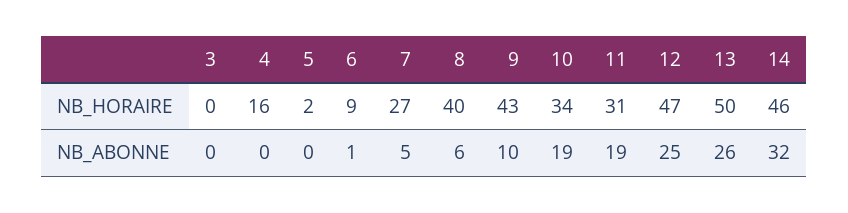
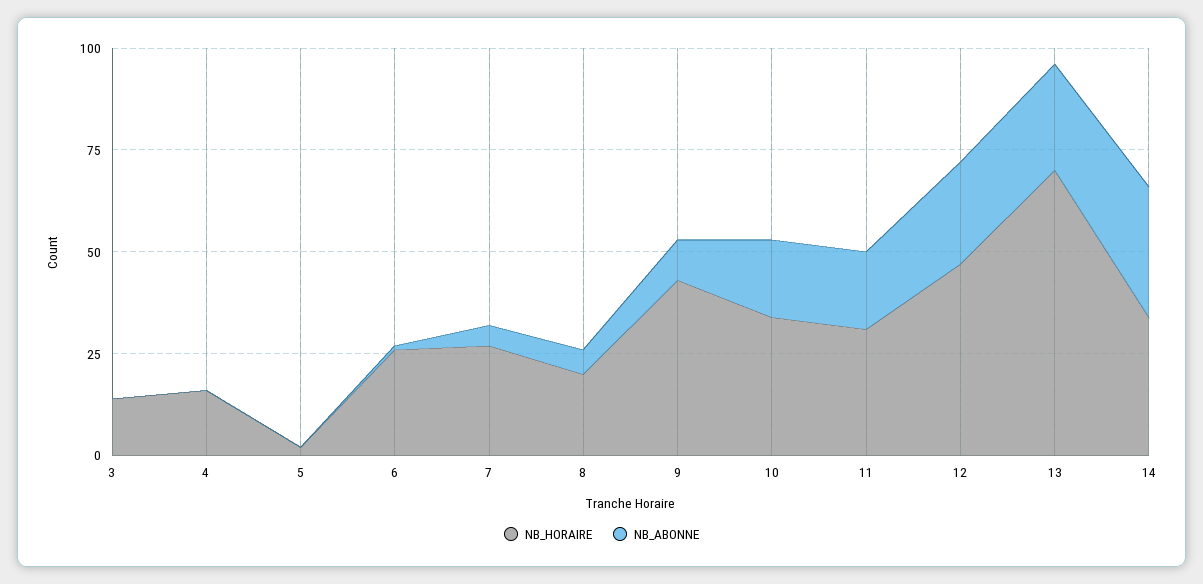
  {
    "NB_HORAIRE": {
-     "3": 0,
+     "3": 15,
      "4": 16,
      "5": 2,
-     "6": 9,
+     "6": 25,
      "7": 27,
-     "8": 40,
+     "8": 20,
      "9": 43,
      "10": 34,
      "11": 31,
      "12": 47,
-     "13": 50,
+     "13": 70,
-     "14": 46
+     "14": 35
    },
    "NB_ABONNE": {
      "3": 0,
      "4": 0,
      "5": 0,
      "6": 1,
      "7": 5,
      "8": 6,
      "9": 10,
      "10": 19,
      "11": 19,
      "12": 25,
      "13": 26,
      "14": 32
    }
  }

